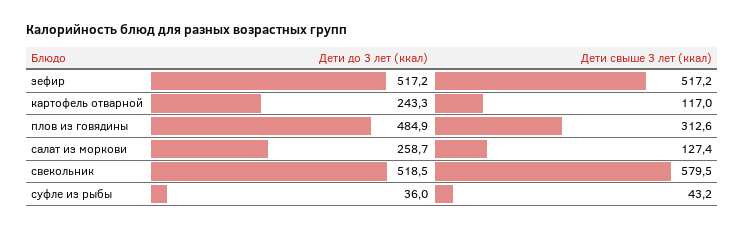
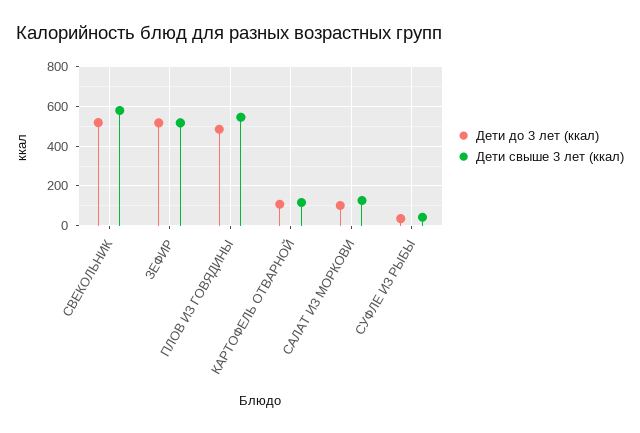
  {
    "Дети до 3 лет (ккал)": {
      "зефир": 517.2,
-     "картофель отварной": 243.3,
+     "картофель отварной": 100,
      "плов из говядины": 484.9,
-     "салат из моркови": 258.7,
+     "салат из моркови": 100,
      "свекольник": 518.5,
      "суфле из рыбы": 36
    },
    "Дети свыше 3 лет (ккал)": {
      "зефир": 517.2,
      "картофель отварной": 117,
-     "плов из говядины": 312.6,
+     "плов из говядины": 550,
      "салат из моркови": 127.4,
      "свекольник": 579.5,
      "суфле из рыбы": 43.2
    }
  }

